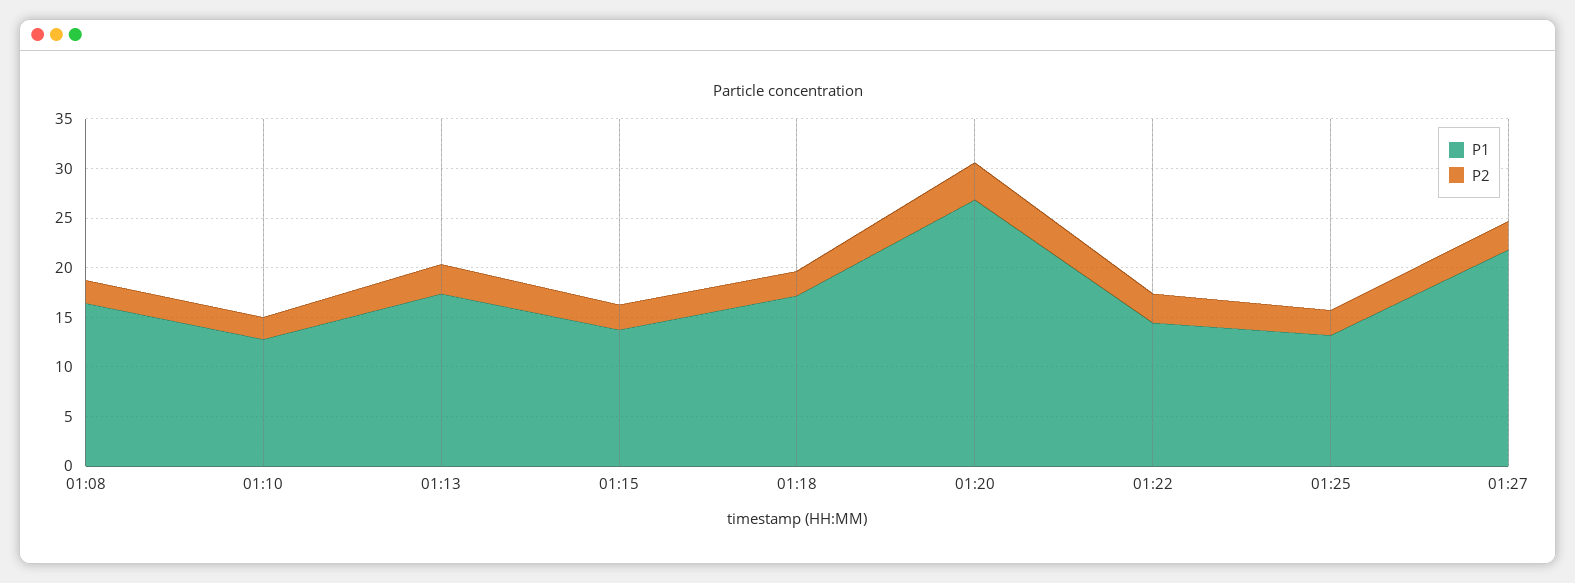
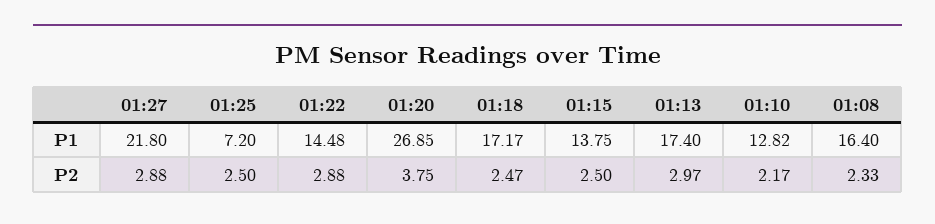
  {
    "P1": {
      "01:08": 16.4,
      "01:10": 12.82,
      "01:13": 17.4,
      "01:15": 13.75,
      "01:18": 17.17,
      "01:20": 26.85,
      "01:22": 14.48,
-     "01:25": 13,
+     "01:25": 7.2,
      "01:27": 21.8
    },
    "P2": {
      "01:08": 2.33,
      "01:10": 2.17,
      "01:13": 2.97,
      "01:15": 2.5,
      "01:18": 2.47,
      "01:20": 3.75,
      "01:22": 2.88,
      "01:25": 2.5,
      "01:27": 2.88
    }
  }

